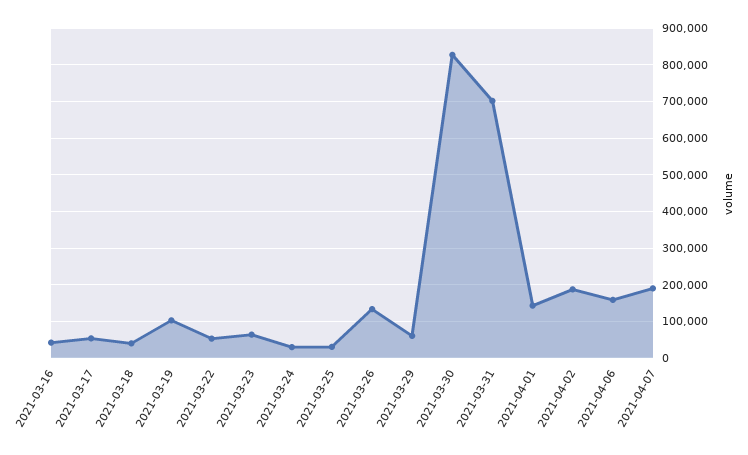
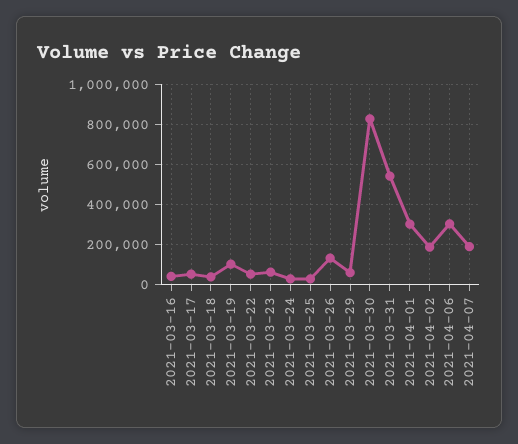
  {
    "2021-03-16": 40000,
    "2021-03-17": 60000,
    "2021-03-18": 40000,
    "2021-03-19": 100000,
    "2021-03-22": 60000,
    "2021-03-23": 60000,
    "2021-03-24": 20000,
    "2021-03-25": 20000,
    "2021-03-26": 140000,
    "2021-03-29": 60000,
    "2021-03-30": 820000,
-   "2021-03-31": 700000,
+   "2021-03-31": 550000,
-   "2021-04-01": 140000,
+   "2021-04-01": 300000,
    "2021-04-02": 180000,
-   "2021-04-06": 160000,
+   "2021-04-06": 300000,
    "2021-04-07": 200000
  }

